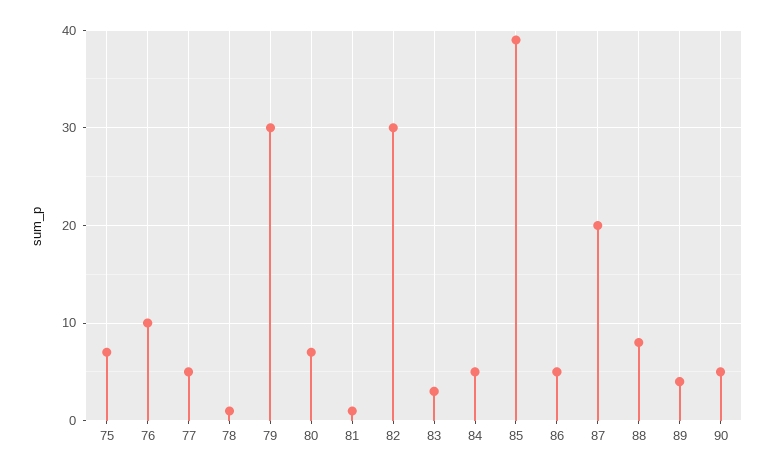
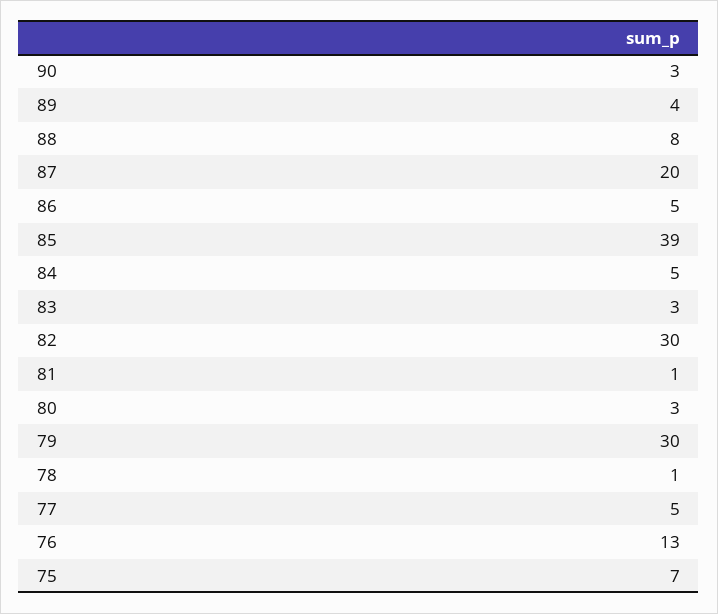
  {
    "75": 7,
-   "76": 10,
+   "76": 13,
    "77": 5,
    "78": 1,
    "79": 30,
-   "80": 7,
+   "80": 3,
    "81": 1,
    "82": 30,
    "83": 3,
    "84": 5,
    "85": 39,
    "86": 5,
    "87": 20,
    "88": 8,
    "89": 4,
-   "90": 5
+   "90": 3
  }

